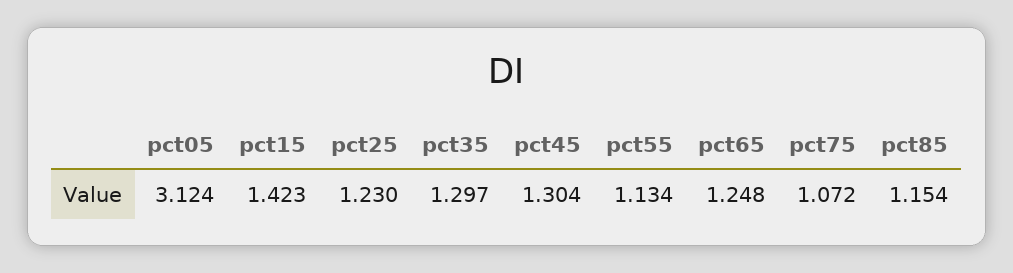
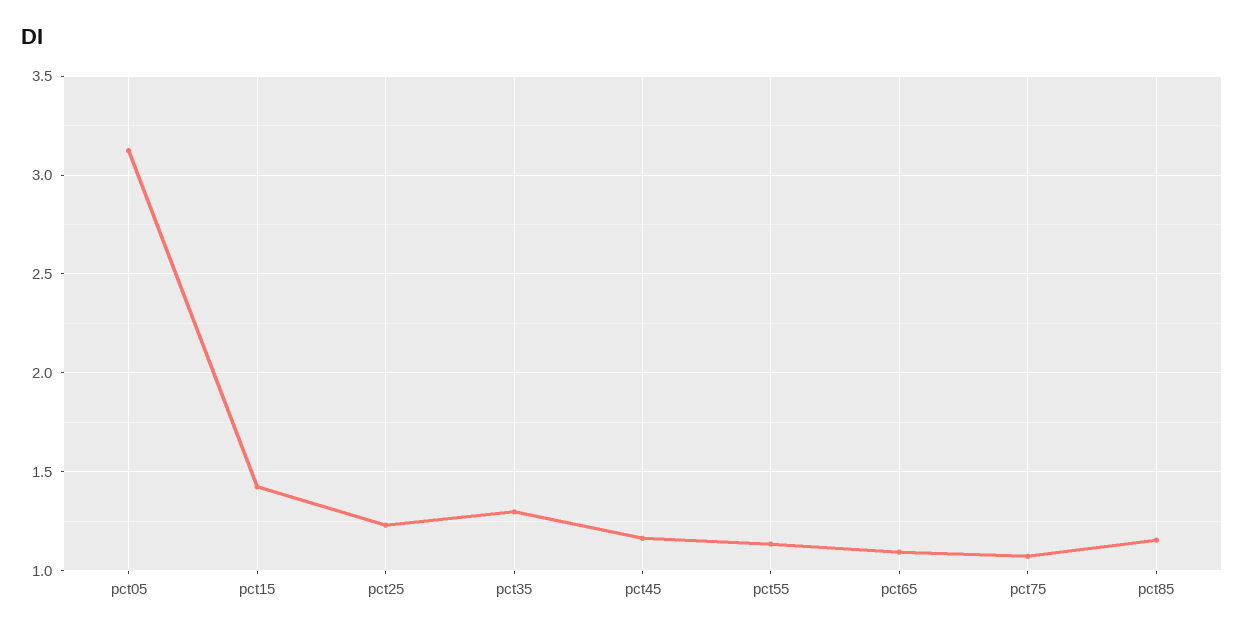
  {
    "pct05": 3.124,
    "pct15": 1.423,
    "pct25": 1.23,
    "pct35": 1.297,
-   "pct45": 1.304,
+   "pct45": 1.15,
    "pct55": 1.134,
-   "pct65": 1.248,
+   "pct65": 1.1,
    "pct75": 1.072,
    "pct85": 1.154
  }

